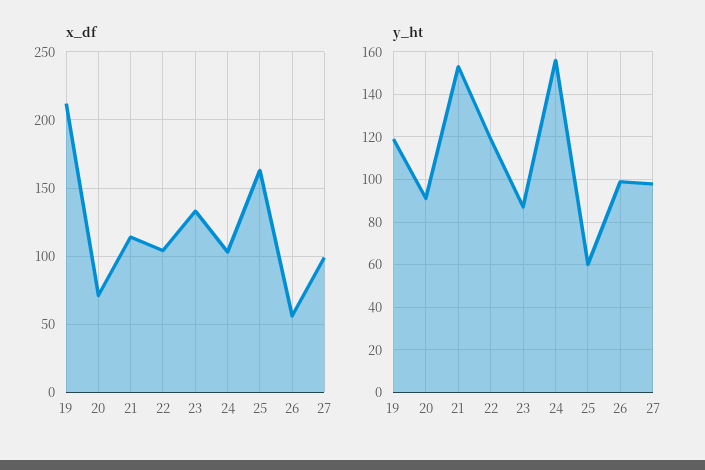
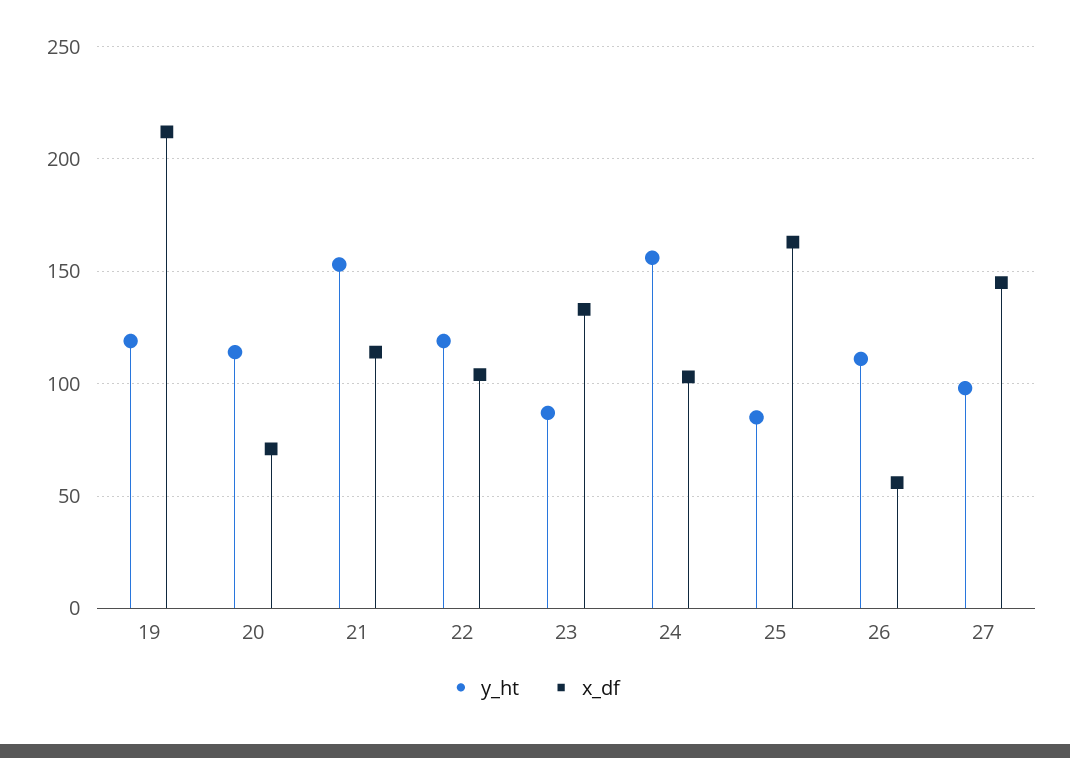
  {
    "x_df": {
      "19": 210,
      "20": 70,
      "21": 115,
      "22": 105,
      "23": 135,
      "24": 105,
      "25": 165,
      "26": 55,
-     "27": 100
+     "27": 145
    },
    "y_ht": {
      "19": 120,
-     "20": 90,
+     "20": 115,
      "21": 155,
      "22": 120,
      "23": 85,
      "24": 155,
-     "25": 60,
+     "25": 85,
-     "26": 100,
+     "26": 110,
      "27": 100
    }
  }

